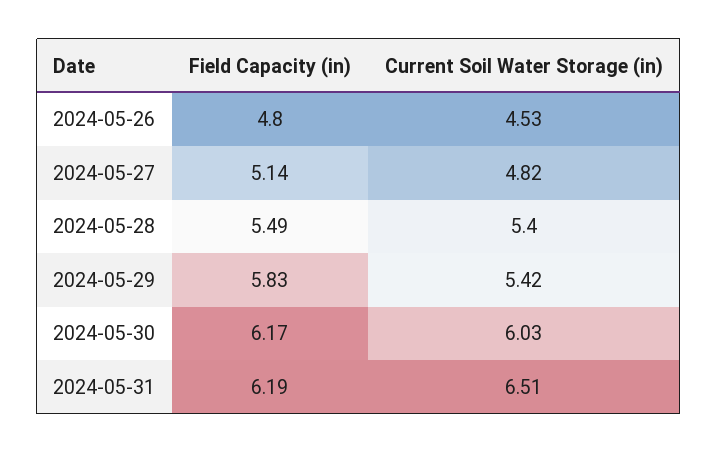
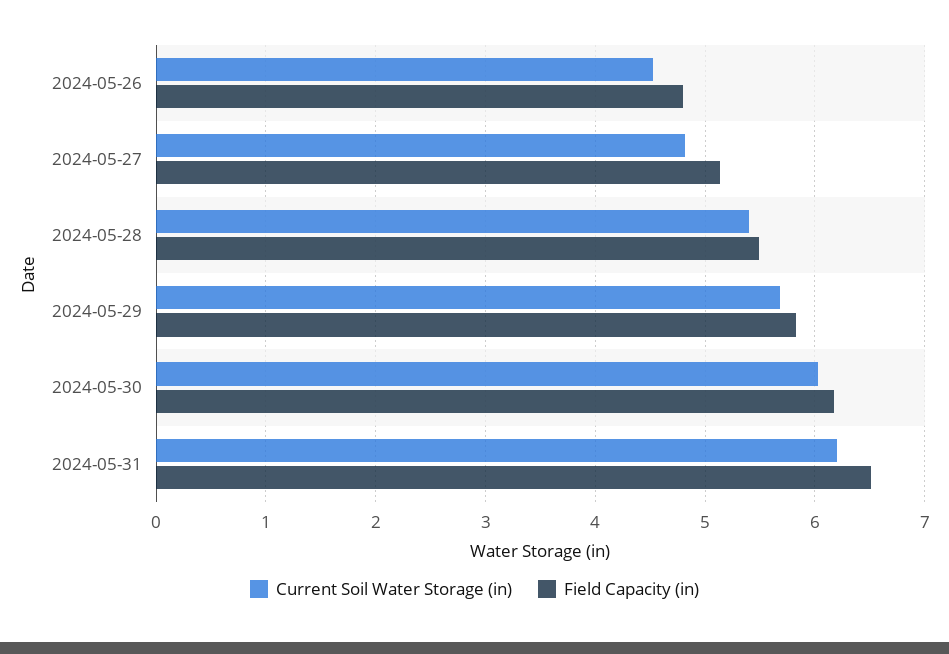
  {
    "Field Capacity (in)": {
      "2024-05-26": 4.8,
      "2024-05-27": 5.14,
      "2024-05-28": 5.49,
      "2024-05-29": 5.83,
      "2024-05-30": 6.17,
-     "2024-05-31": 6.19
+     "2024-05-31": 6.5
    },
    "Current Soil Water Storage (in)": {
      "2024-05-26": 4.53,
      "2024-05-27": 4.82,
      "2024-05-28": 5.4,
-     "2024-05-29": 5.42,
+     "2024-05-29": 5.7,
      "2024-05-30": 6.03,
-     "2024-05-31": 6.51
+     "2024-05-31": 6.2
    }
  }

